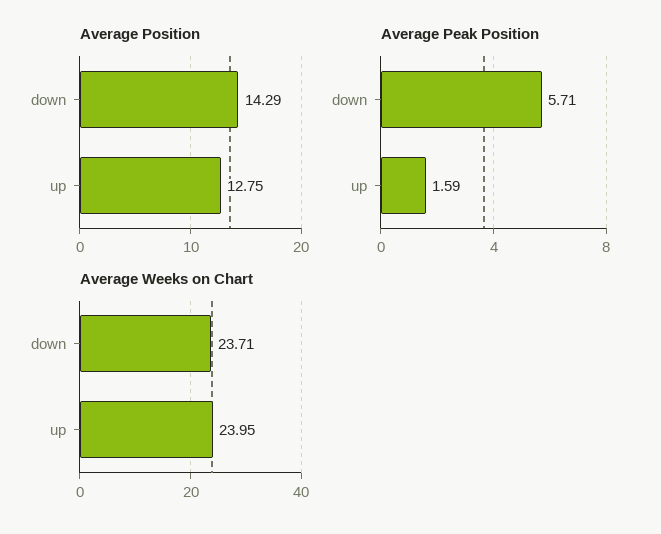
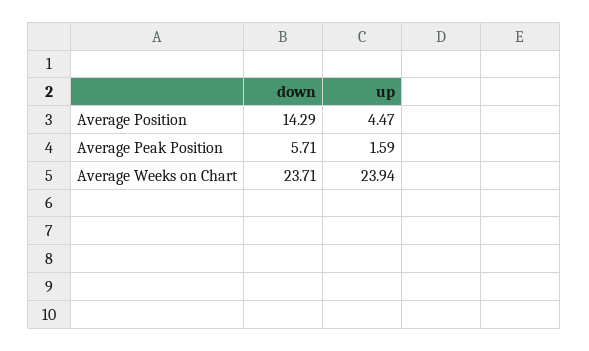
  {
    "Average Position": {
      "down": 14.29,
-     "up": 12.75
+     "up": 4.47
    },
    "Average Peak Position": {
      "down": 5.71,
      "up": 1.59
    },
    "Average Weeks on Chart": {
      "down": 23.71,
-     "up": 23.95
+     "up": 23.94
    }
  }

